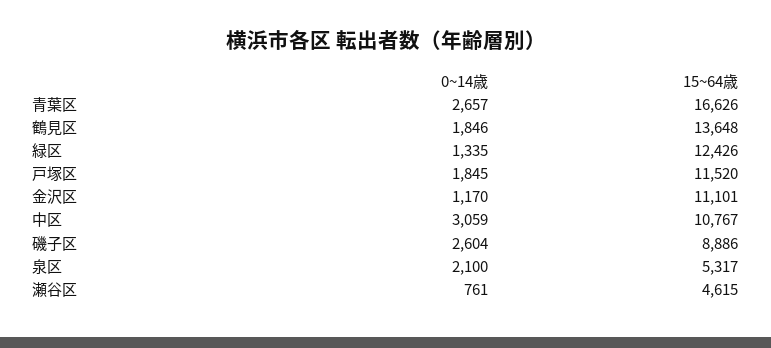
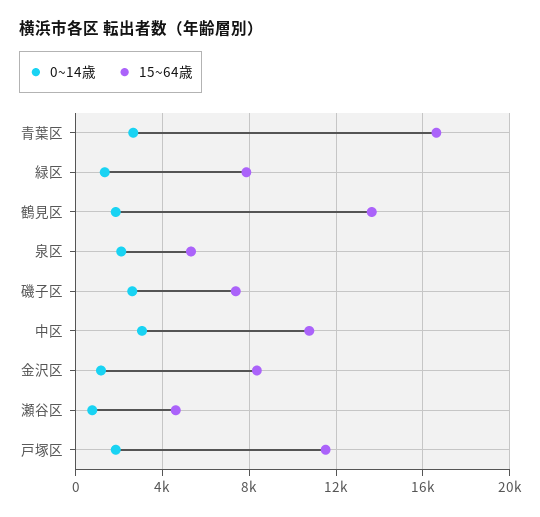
  {
    "0~14歳": {
      "青葉区": 2657,
      "鶴見区": 1846,
      "緑区": 1335,
      "戸塚区": 1845,
      "金沢区": 1170,
      "中区": 3059,
      "磯子区": 2604,
      "泉区": 2100,
      "瀬谷区": 761
    },
    "15~64歳": {
      "青葉区": 16626,
      "鶴見区": 13648,
-     "緑区": 12426,
+     "緑区": 8000,
      "戸塚区": 11520,
-     "金沢区": 11101,
+     "金沢区": 8500,
      "中区": 10767,
-     "磯子区": 8886,
+     "磯子区": 7500,
      "泉区": 5317,
      "瀬谷区": 4615
    }
  }

